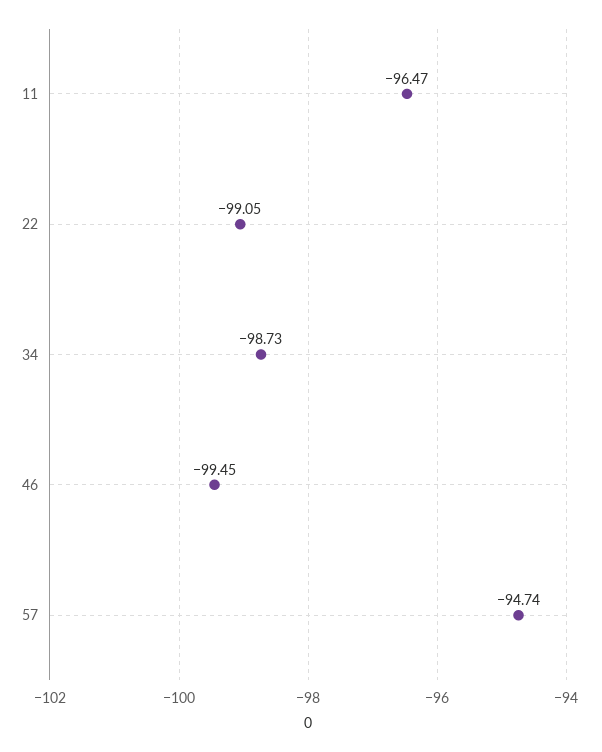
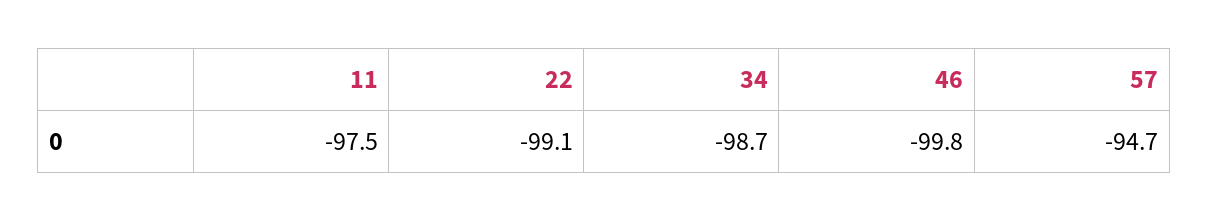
  {
-   "11": -96.47,
+   "11": -97.5,
    "22": -99.05,
    "34": -98.73,
-   "46": -99.45,
+   "46": -99.8,
    "57": -94.74
  }

